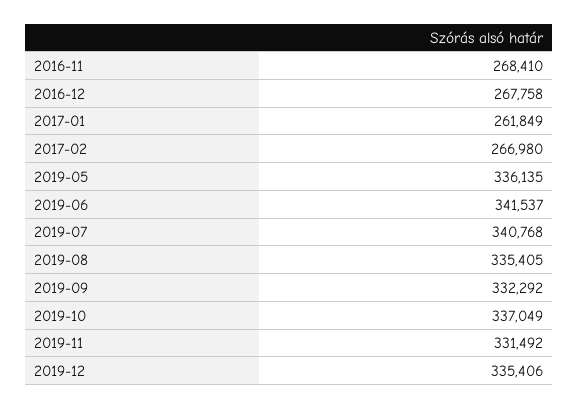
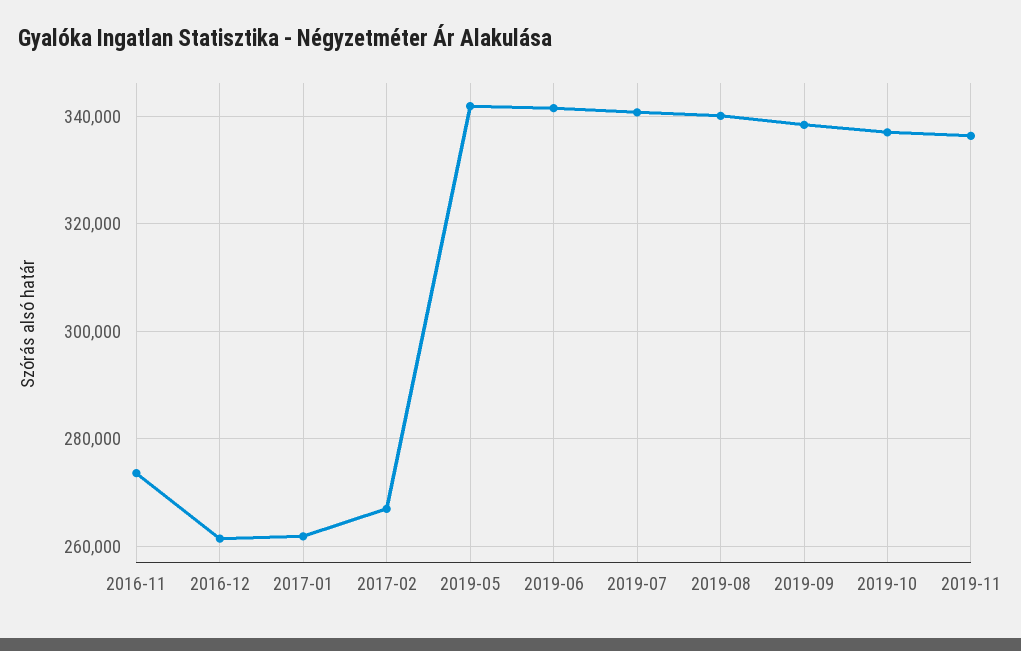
  {
-   "2016-11": 268410,
+   "2016-11": 274000,
-   "2016-12": 267758,
+   "2016-12": 262000,
    "2017-01": 261849,
    "2017-02": 266980,
-   "2019-05": 336135,
+   "2019-05": 342000,
    "2019-06": 341537,
    "2019-07": 340768,
-   "2019-08": 335405,
+   "2019-08": 340000,
-   "2019-09": 332292,
+   "2019-09": 338000,
    "2019-10": 337049,
-   "2019-11": 331492,
+   "2019-11": 336000
-   "2019-12": 335406
  }

